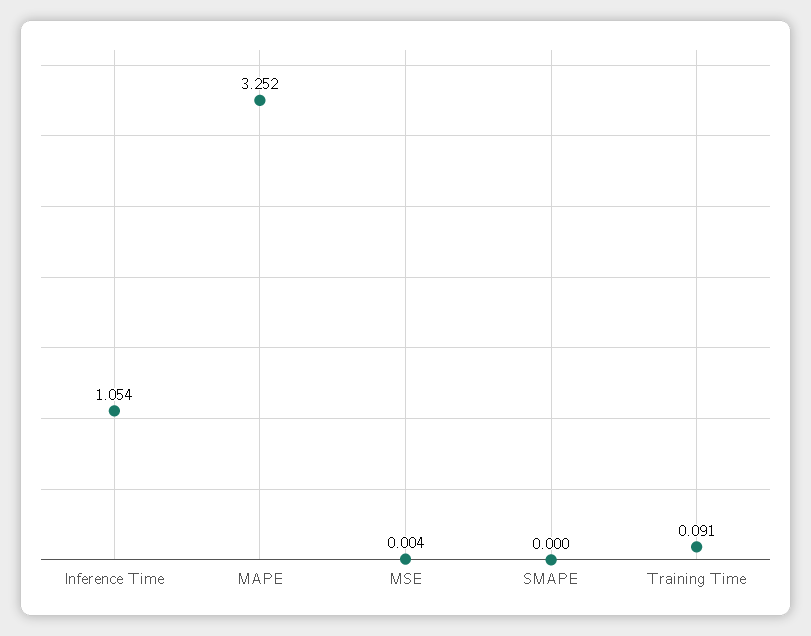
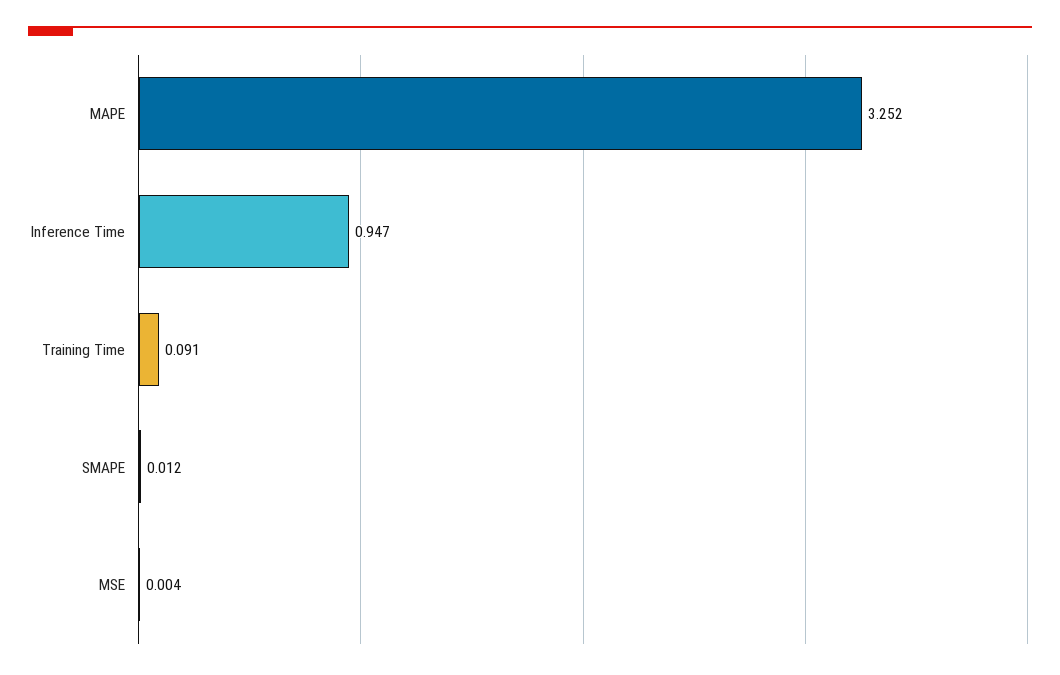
  {
-   "Inference Time": 1.054,
+   "Inference Time": 0.947,
    "MAPE": 3.252,
    "MSE": 0.004,
-   "SMAPE": 0,
+   "SMAPE": 0.012,
    "Training Time": 0.091
  }

